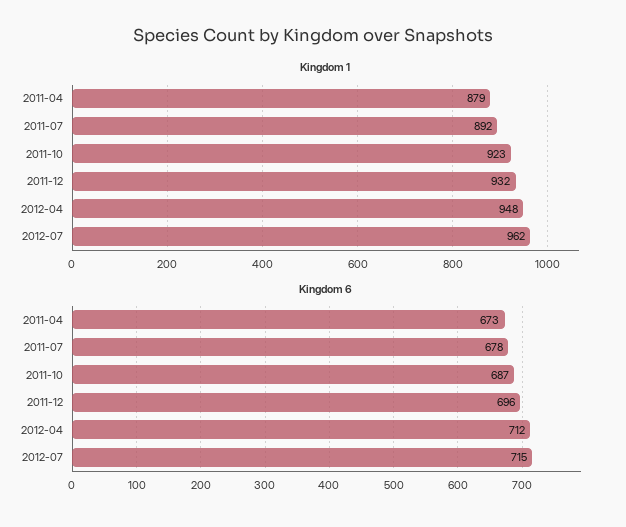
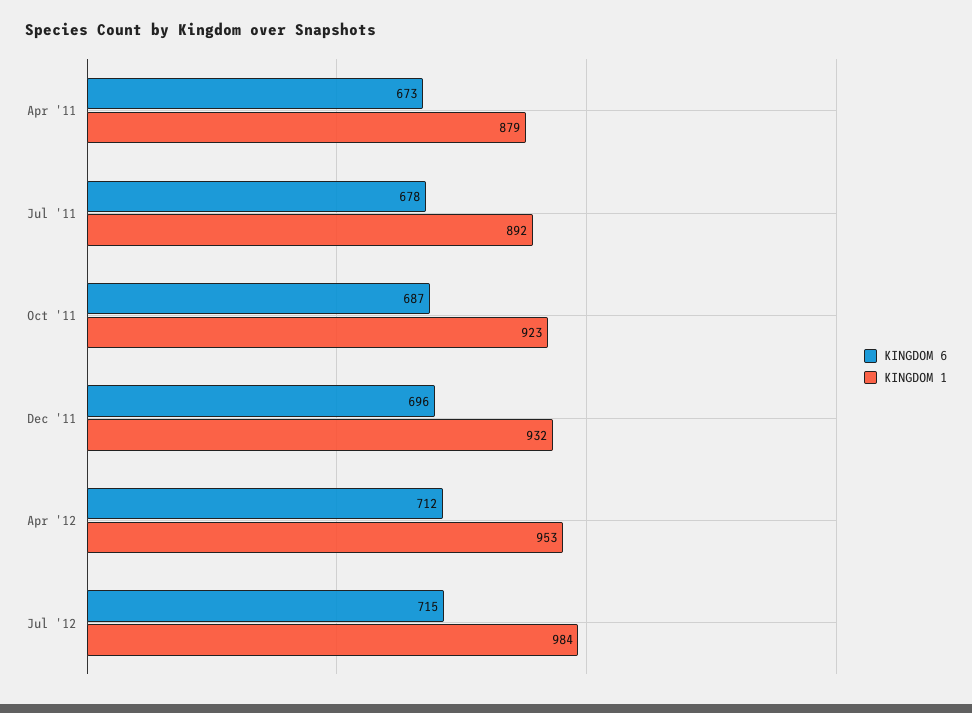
  {
    "Kingdom 1": {
      "2011-04": 879,
      "2011-07": 892,
      "2011-10": 923,
      "2011-12": 932,
-     "2012-04": 948,
+     "2012-04": 953,
-     "2012-07": 962
+     "2012-07": 984
    },
    "Kingdom 6": {
      "2011-04": 673,
      "2011-07": 678,
      "2011-10": 687,
      "2011-12": 696,
      "2012-04": 712,
      "2012-07": 715
    }
  }

